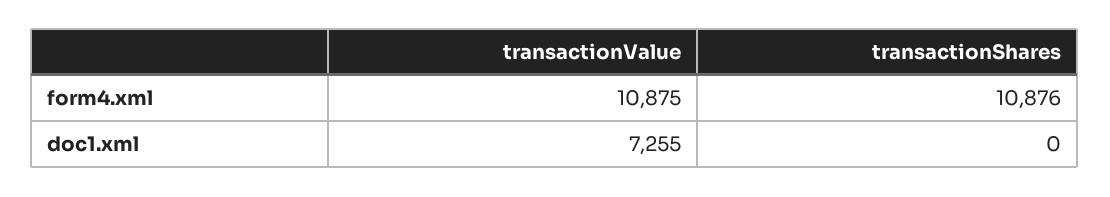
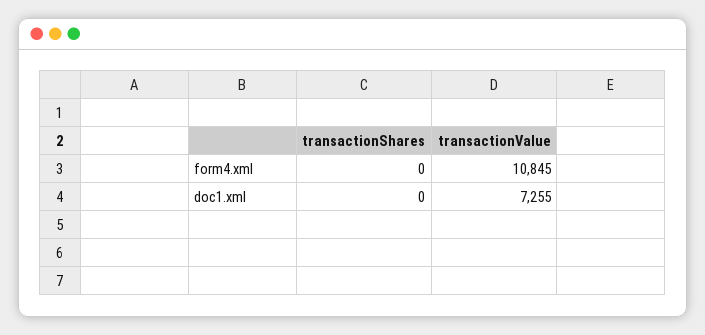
  {
    "transactionValue": {
-     "form4.xml": 10875,
+     "form4.xml": 10845,
      "doc1.xml": 7255
    },
    "transactionShares": {
-     "form4.xml": 10876,
+     "form4.xml": 0,
      "doc1.xml": 0
    }
  }

